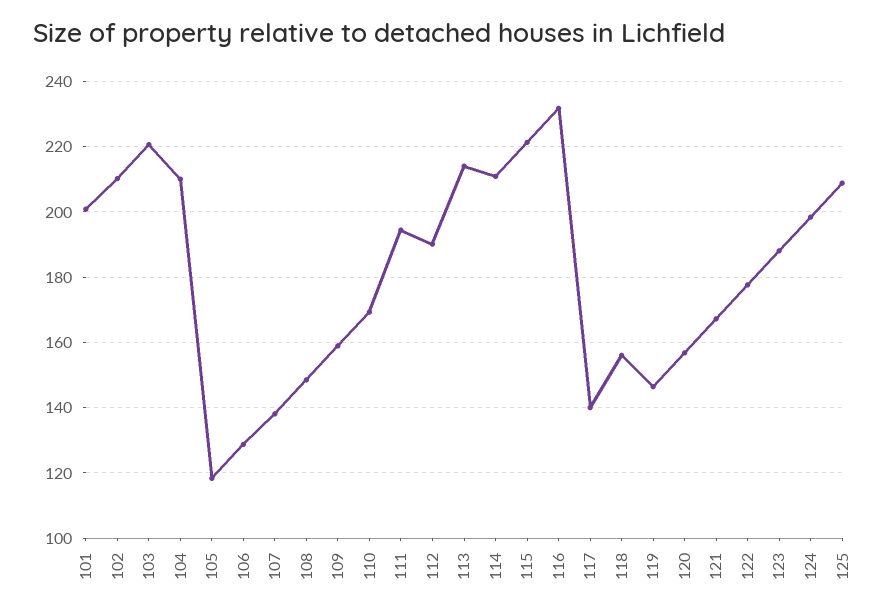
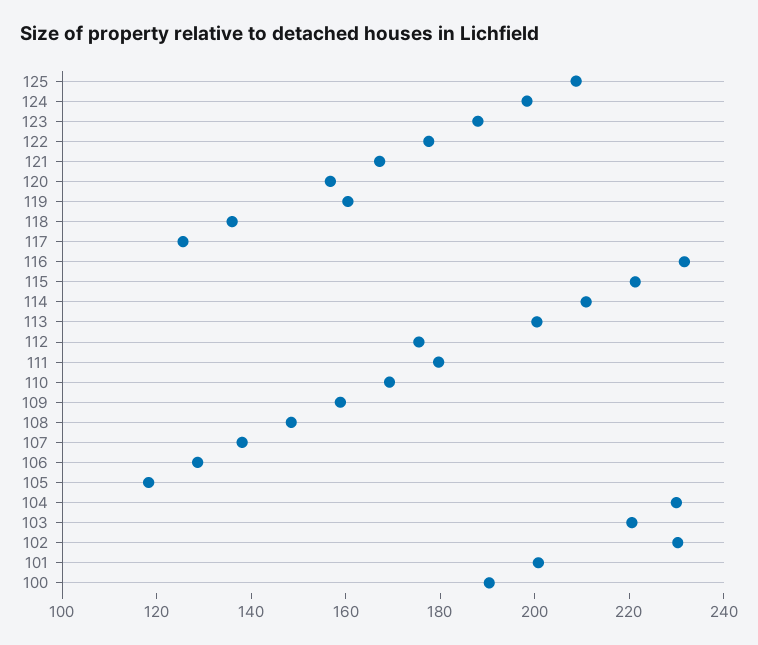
  {
    "101": 200,
-   "102": 210,
+   "102": 230,
    "103": 220,
-   "104": 210,
+   "104": 230,
    "105": 118,
    "106": 128,
    "107": 138,
    "108": 148,
    "109": 158,
    "110": 170,
-   "111": 194,
+   "111": 180,
-   "112": 190,
+   "112": 175,
-   "113": 214,
+   "113": 200,
    "114": 210,
    "115": 222,
    "116": 232,
-   "117": 140,
+   "117": 125,
-   "118": 156,
+   "118": 135,
-   "119": 146,
+   "119": 160,
    "120": 156,
    "121": 168,
    "122": 178,
    "123": 188,
    "124": 198,
-   "125": 208
+   "125": 208,
+   "100": 190
  }

